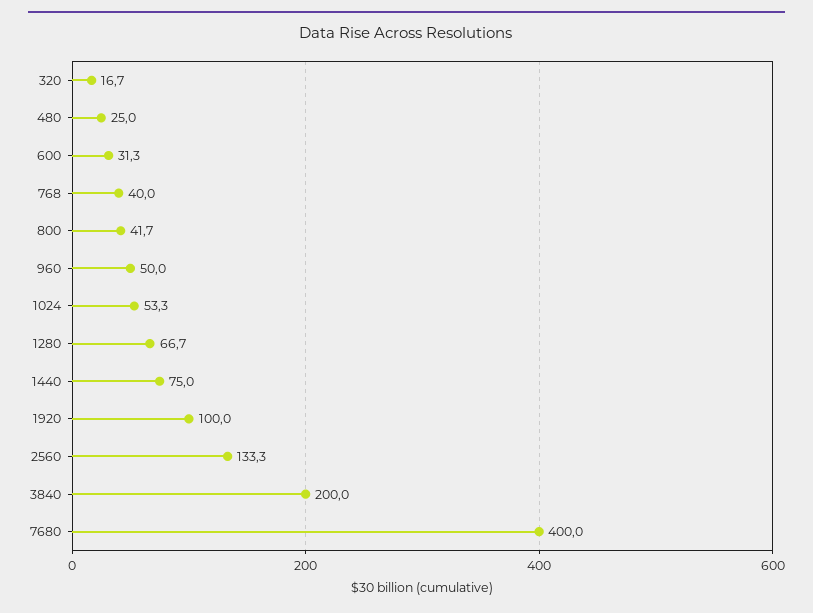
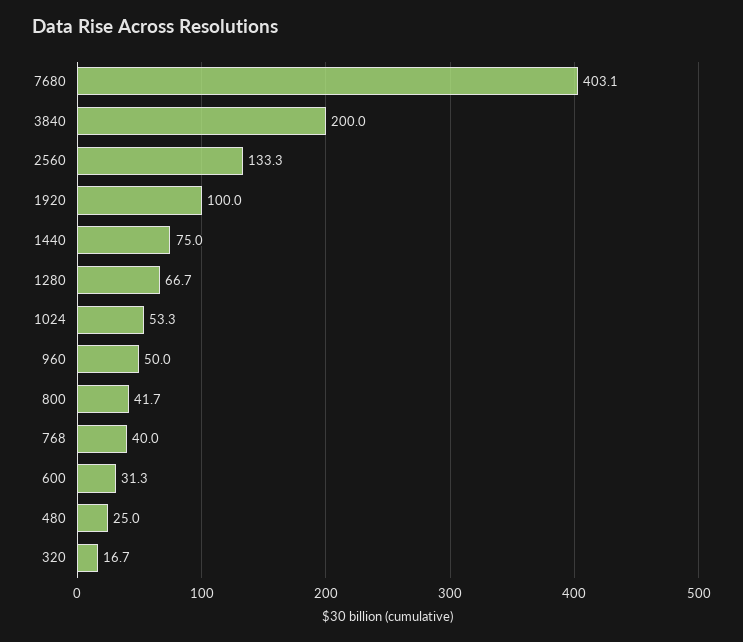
  {
    "320": 16.7,
    "480": 25,
    "600": 31.3,
    "768": 40,
    "800": 41.7,
    "960": 50,
    "1024": 53.3,
    "1280": 66.7,
    "1440": 75,
    "1920": 100,
    "2560": 133.3,
    "3840": 200,
-   "7680": 400
+   "7680": 403.1
  }

